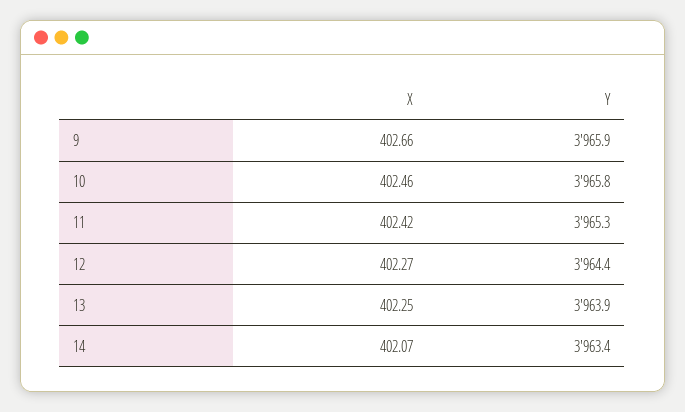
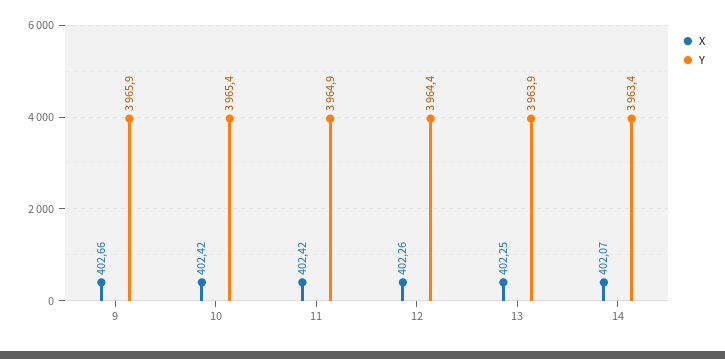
  {
    "X": {
      "9": 402.66,
-     "10": 402.46,
+     "10": 402.42,
      "11": 402.42,
-     "12": 402.27,
+     "12": 402.26,
      "13": 402.25,
      "14": 402.07
    },
    "Y": {
      "9": 3965.9,
-     "10": 3965.8,
+     "10": 3965.4,
-     "11": 3965.3,
+     "11": 3964.9,
      "12": 3964.4,
      "13": 3963.9,
      "14": 3963.4
    }
  }

